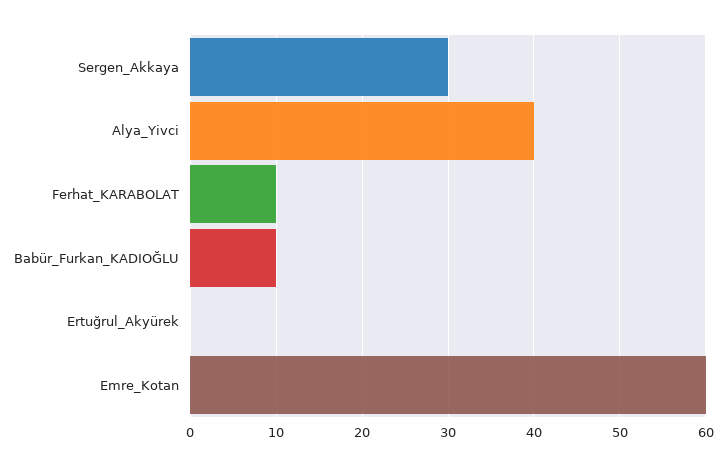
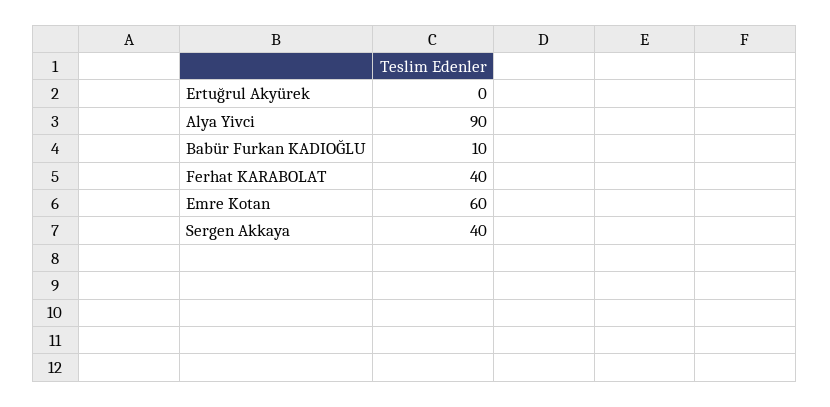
  {
-   "Sergen_Akkaya": 30,
+   "Sergen_Akkaya": 40,
-   "Alya_Yivci": 40,
+   "Alya_Yivci": 90,
-   "Ferhat_KARABOLAT": 10,
+   "Ferhat_KARABOLAT": 40,
    "Babür_Furkan_KADIOĞLU": 10,
    "Ertuğrul_Akyürek": 0,
    "Emre_Kotan": 60
  }

